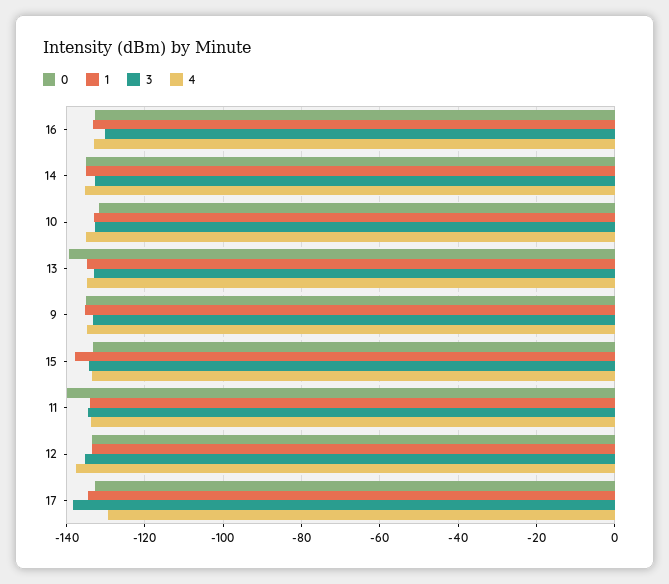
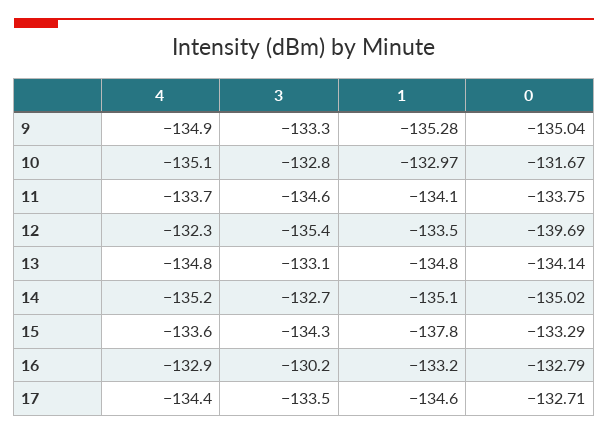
  {
    "0": {
      "16": -132.79,
      "14": -135.02,
      "10": -131.67,
-     "13": -140,
+     "13": -134.14,
      "9": -135.04,
      "15": -133.29,
-     "11": -140,
+     "11": -133.75,
-     "12": -134,
+     "12": -139.69,
      "17": -132.71
    },
    "1": {
      "16": -133.2,
      "14": -135.1,
      "10": -132.97,
      "13": -134.8,
      "9": -135.28,
      "15": -137.8,
      "11": -134.1,
      "12": -133.5,
      "17": -134.6
    },
    "3": {
      "16": -130.2,
      "14": -132.7,
      "10": -132.8,
      "13": -133.1,
      "9": -133.3,
      "15": -134.3,
      "11": -134.6,
      "12": -135.4,
-     "17": -138
+     "17": -133.5
    },
    "4": {
      "16": -132.9,
      "14": -135.2,
      "10": -135.1,
      "13": -134.8,
      "9": -134.9,
      "15": -133.6,
      "11": -133.7,
-     "12": -138,
+     "12": -132.3,
-     "17": -130
+     "17": -134.4
    }
  }

